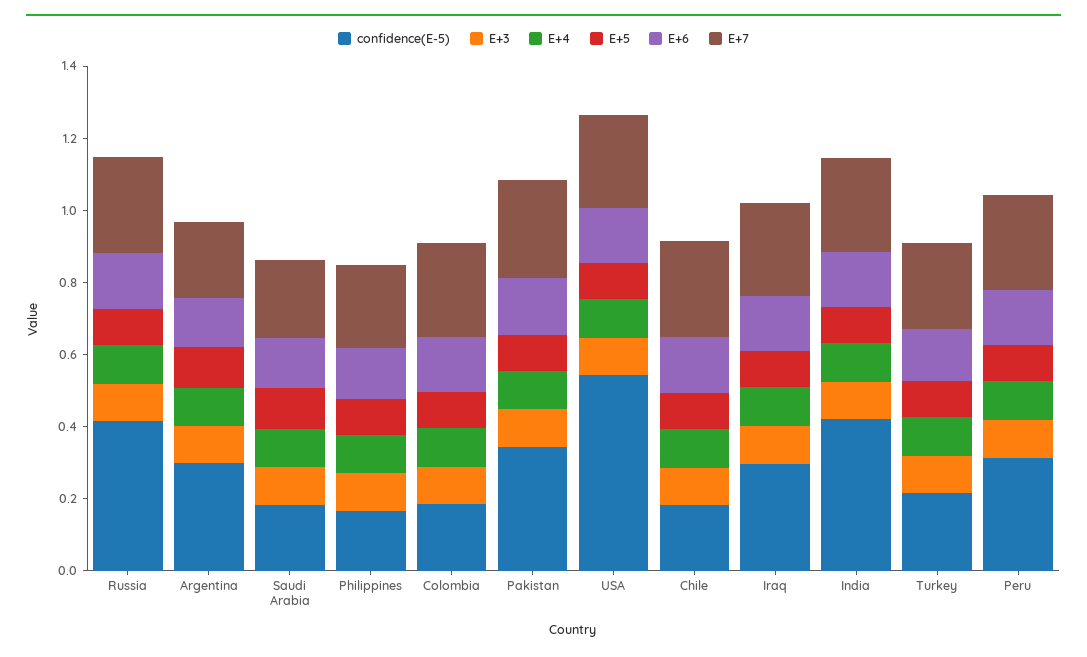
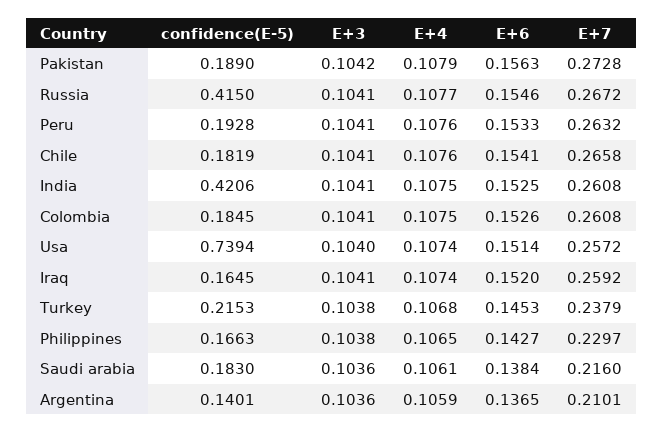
  {
    "confidence(E-5)": {
      "Russia": 0.415,
-     "Argentina": 0.3,
+     "Argentina": 0.1401,
      "Saudi Arabia": 0.183,
      "Philippines": 0.1663,
      "Colombia": 0.1845,
-     "Pakistan": 0.35,
+     "Pakistan": 0.189,
-     "USA": 0.55,
+     "USA": 0.7394,
      "Chile": 0.1819,
-     "Iraq": 0.3,
+     "Iraq": 0.1645,
      "India": 0.4206,
      "Turkey": 0.2153,
-     "Peru": 0.3
+     "Peru": 0.1928
    },
    "E+3": {
      "Russia": 0.1041,
      "Argentina": 0.1036,
      "Saudi Arabia": 0.1036,
      "Philippines": 0.1038,
      "Colombia": 0.1041,
      "Pakistan": 0.1042,
      "USA": 0.104,
      "Chile": 0.1041,
      "Iraq": 0.1041,
      "India": 0.1041,
      "Turkey": 0.1038,
      "Peru": 0.1041
    },
    "E+4": {
      "Russia": 0.1077,
      "Argentina": 0.1059,
      "Saudi Arabia": 0.1061,
      "Philippines": 0.1065,
      "Colombia": 0.1075,
      "Pakistan": 0.1079,
      "USA": 0.1074,
      "Chile": 0.1076,
      "Iraq": 0.1074,
      "India": 0.1075,
      "Turkey": 0.1068,
      "Peru": 0.1076
    },
-   "E+5": {
-     "Russia": 0.1,
-     "Argentina": 0.1,
-     "Saudi Arabia": 0.1,
-     "Philippines": 0.1,
-     "Colombia": 0.1,
-     "Pakistan": 0.1,
-     "USA": 0.1,
-     "Chile": 0.1,
-     "Iraq": 0.1,
-     "India": 0.1,
-     "Turkey": 0.1,
-     "Peru": 0.1
-   },
    "E+6": {
      "Russia": 0.1546,
      "Argentina": 0.1365,
      "Saudi Arabia": 0.1384,
      "Philippines": 0.1427,
      "Colombia": 0.1526,
      "Pakistan": 0.1563,
      "USA": 0.1514,
      "Chile": 0.1541,
      "Iraq": 0.152,
      "India": 0.1525,
      "Turkey": 0.1453,
      "Peru": 0.1533
    },
    "E+7": {
      "Russia": 0.2672,
      "Argentina": 0.2101,
      "Saudi Arabia": 0.216,
      "Philippines": 0.2297,
      "Colombia": 0.2608,
      "Pakistan": 0.2728,
      "USA": 0.2572,
      "Chile": 0.2658,
      "Iraq": 0.2592,
      "India": 0.2608,
      "Turkey": 0.2379,
      "Peru": 0.2632
    }
  }

